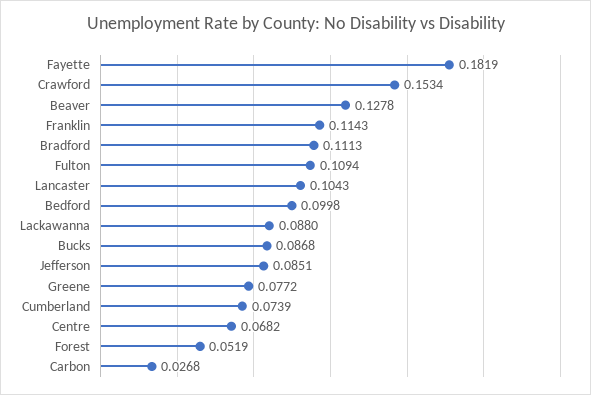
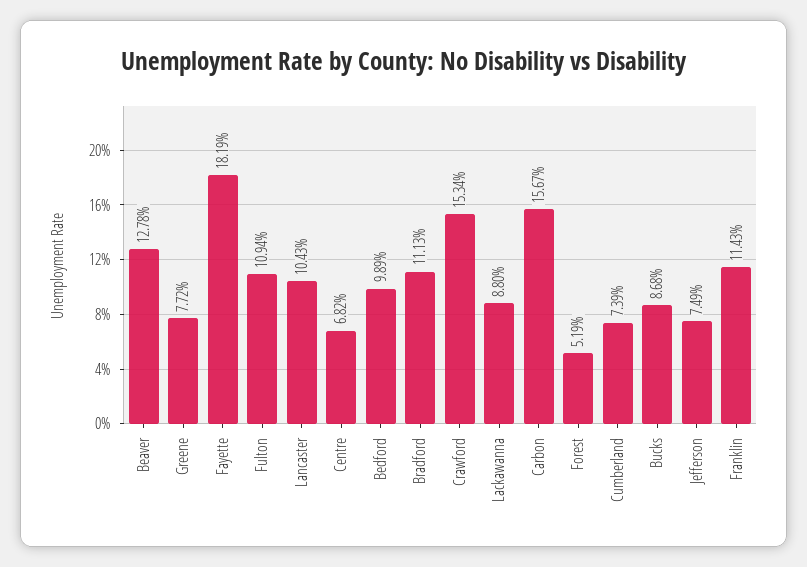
  {
    "Fayette": 0.1819,
    "Crawford": 0.1534,
    "Beaver": 0.1278,
    "Franklin": 0.1143,
    "Bradford": 0.1113,
    "Fulton": 0.1094,
    "Lancaster": 0.1043,
-   "Bedford": 0.0998,
+   "Bedford": 0.0989,
    "Lackawanna": 0.088,
    "Bucks": 0.0868,
-   "Jefferson": 0.0851,
+   "Jefferson": 0.0749,
    "Greene": 0.0772,
    "Cumberland": 0.0739,
    "Centre": 0.0682,
    "Forest": 0.0519,
-   "Carbon": 0.0268
+   "Carbon": 0.1567
  }

